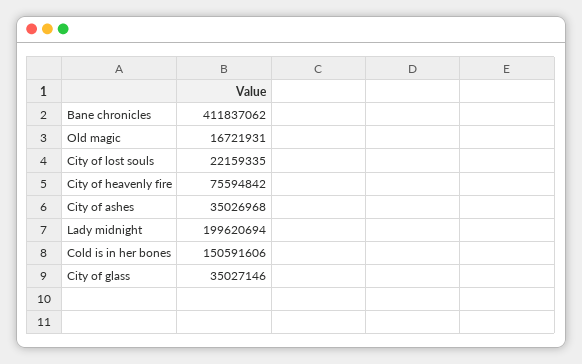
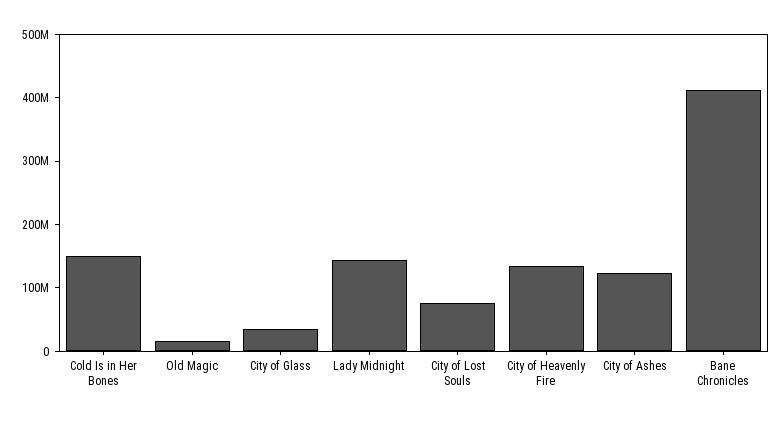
  {
    "Bane chronicles": 411837062,
    "Old magic": 16721931,
-   "City of lost souls": 22159335,
+   "City of lost souls": 80000000,
-   "City of heavenly fire": 75594842,
+   "City of heavenly fire": 140000000,
-   "City of ashes": 35026968,
+   "City of ashes": 120000000,
-   "Lady midnight": 199620694,
+   "Lady midnight": 140000000,
    "Cold is in her bones": 150591606,
    "City of glass": 35027146
  }

